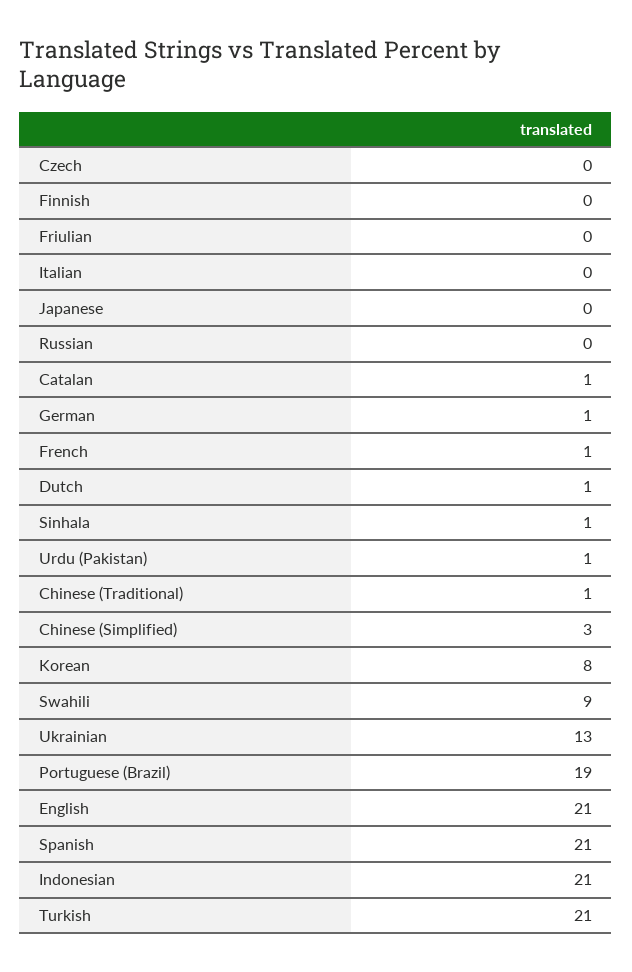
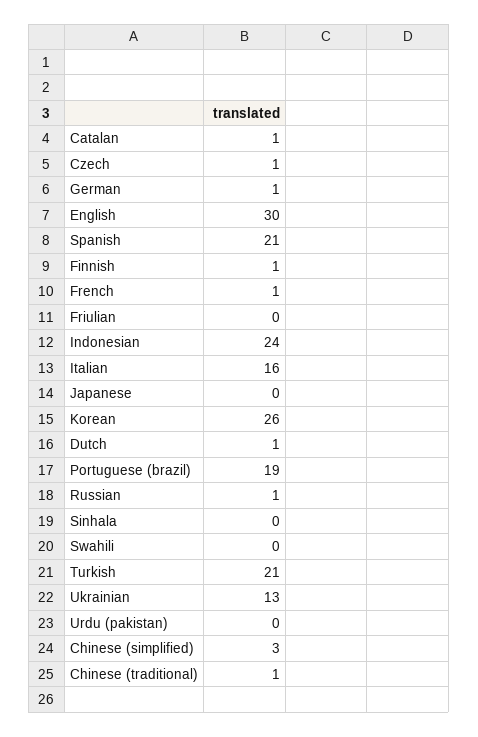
  {
-   "Czech": 0,
+   "Czech": 1,
-   "Finnish": 0,
+   "Finnish": 1,
    "Friulian": 0,
-   "Italian": 0,
+   "Italian": 16,
    "Japanese": 0,
-   "Russian": 0,
+   "Russian": 1,
    "Catalan": 1,
    "German": 1,
    "French": 1,
    "Dutch": 1,
-   "Sinhala": 1,
+   "Sinhala": 0,
-   "Urdu (Pakistan)": 1,
+   "Urdu (Pakistan)": 0,
    "Chinese (Traditional)": 1,
    "Chinese (Simplified)": 3,
-   "Korean": 8,
+   "Korean": 26,
-   "Swahili": 9,
+   "Swahili": 0,
    "Ukrainian": 13,
    "Portuguese (Brazil)": 19,
-   "English": 21,
+   "English": 30,
    "Spanish": 21,
-   "Indonesian": 21,
+   "Indonesian": 24,
    "Turkish": 21
  }

